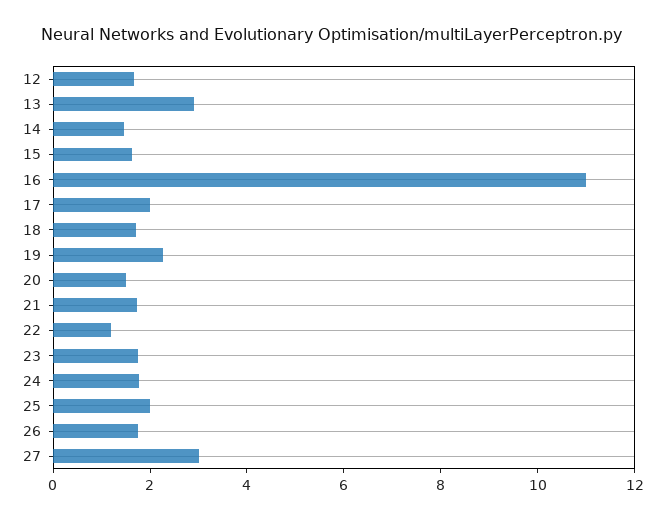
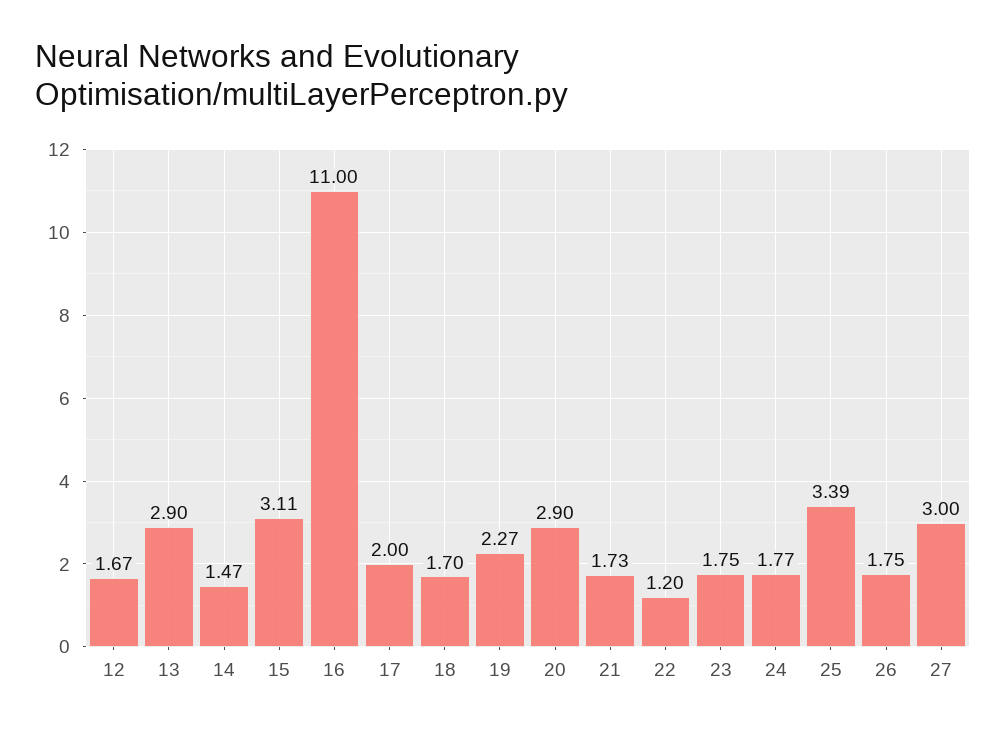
  {
    "12": 1.67,
    "13": 2.9,
    "14": 1.47,
-   "15": 1.5,
+   "15": 3.11,
    "16": 11,
    "17": 2,
    "18": 1.7,
    "19": 2.27,
-   "20": 1.5,
+   "20": 2.9,
    "21": 1.73,
    "22": 1.2,
    "23": 1.75,
    "24": 1.77,
-   "25": 2,
+   "25": 3.39,
    "26": 1.75,
    "27": 3
  }

